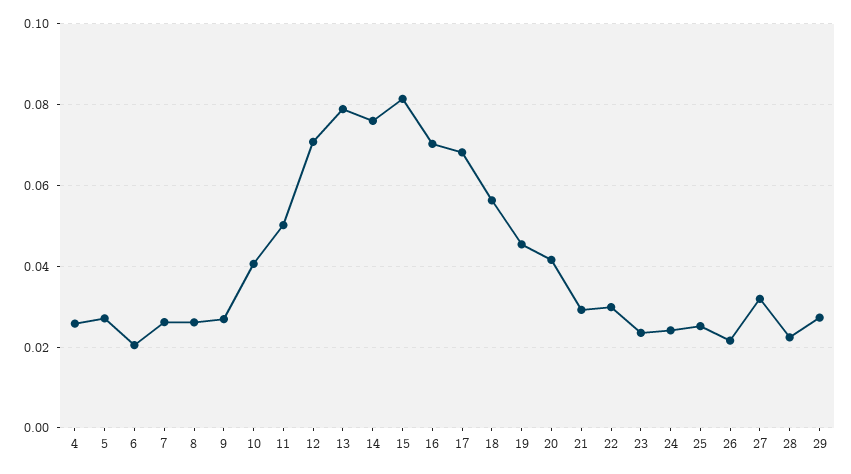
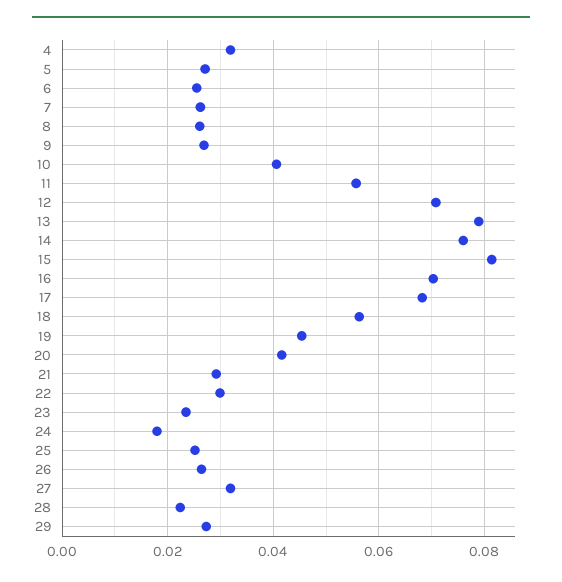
  {
-   "4": 0.026,
+   "4": 0.032,
    "5": 0.028,
-   "6": 0.02,
+   "6": 0.026,
    "7": 0.026,
    "8": 0.026,
    "9": 0.026,
    "10": 0.04,
-   "11": 0.05,
+   "11": 0.056,
    "12": 0.07,
    "13": 0.078,
    "14": 0.076,
    "15": 0.082,
    "16": 0.07,
    "17": 0.068,
    "18": 0.056,
    "19": 0.046,
    "20": 0.042,
    "21": 0.03,
    "22": 0.03,
    "23": 0.024,
-   "24": 0.024,
+   "24": 0.018,
    "25": 0.026,
-   "26": 0.022,
+   "26": 0.026,
    "27": 0.032,
    "28": 0.022,
    "29": 0.028
  }

